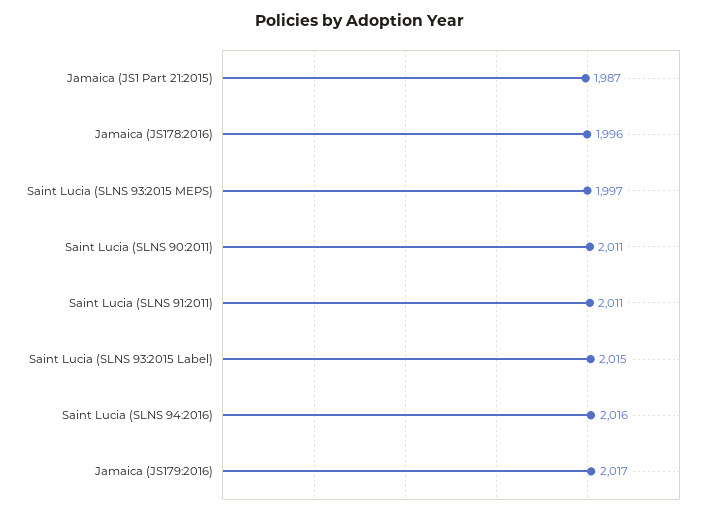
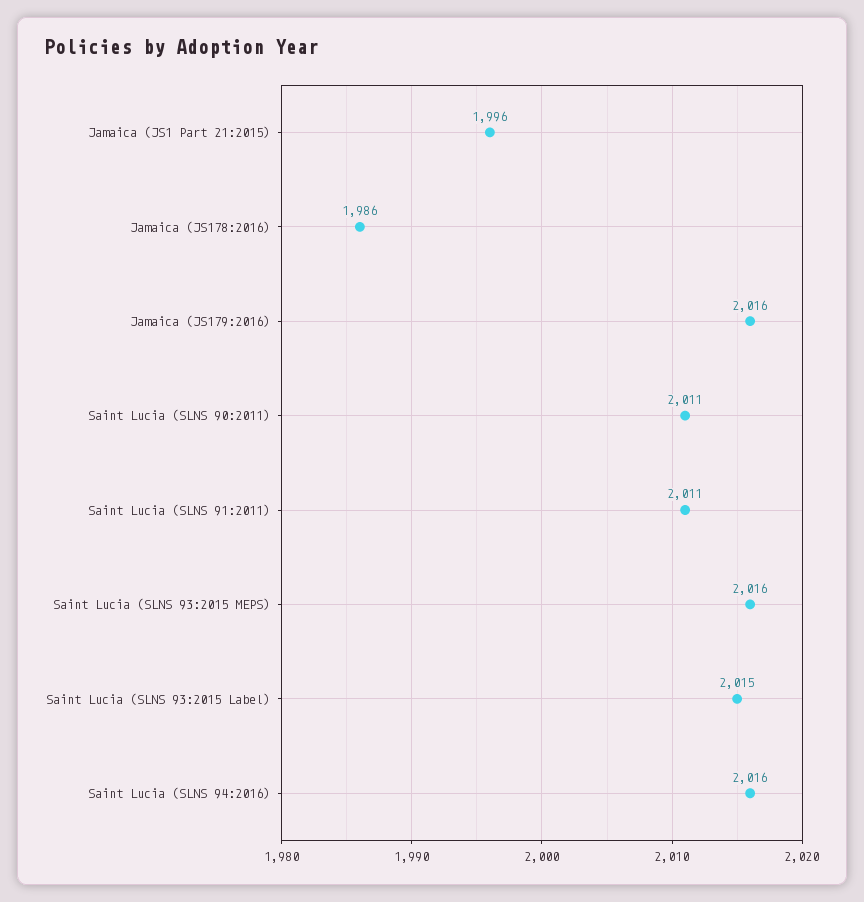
  {
-   "Jamaica (JS1 Part 21:2015)": 1987,
+   "Jamaica (JS1 Part 21:2015)": 1996,
-   "Jamaica (JS178:2016)": 1996,
+   "Jamaica (JS178:2016)": 1986,
-   "Saint Lucia (SLNS 93:2015 MEPS)": 1997,
+   "Saint Lucia (SLNS 93:2015 MEPS)": 2016,
    "Saint Lucia (SLNS 90:2011)": 2011,
    "Saint Lucia (SLNS 91:2011)": 2011,
    "Saint Lucia (SLNS 93:2015 Label)": 2015,
    "Saint Lucia (SLNS 94:2016)": 2016,
-   "Jamaica (JS179:2016)": 2017
+   "Jamaica (JS179:2016)": 2016
  }

